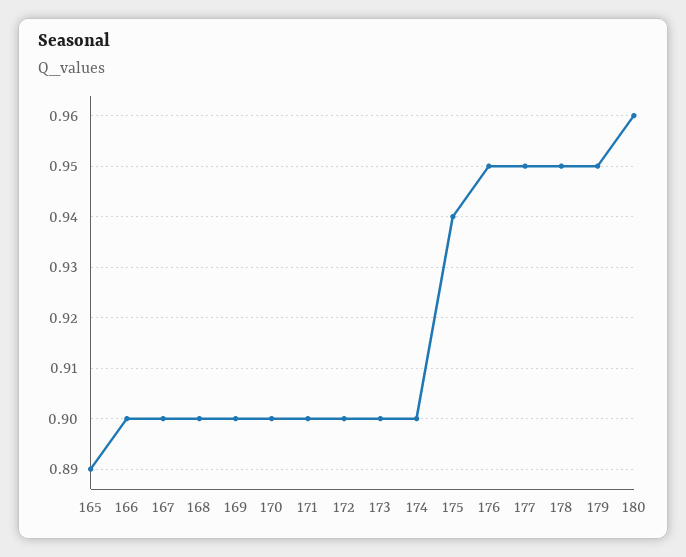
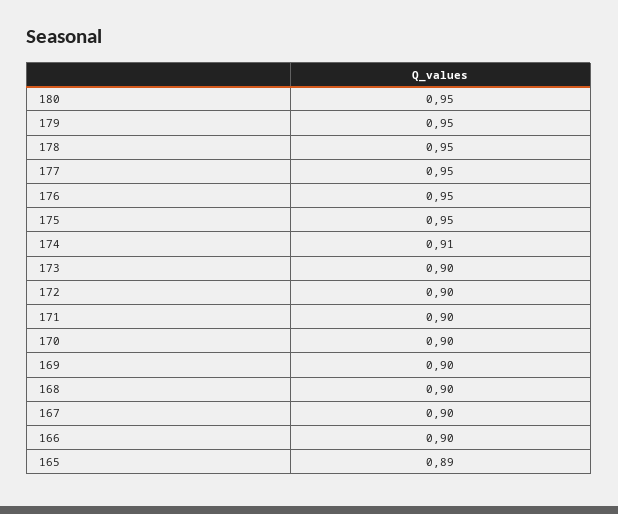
  {
    "165": 0.89,
    "166": 0.9,
    "167": 0.9,
    "168": 0.9,
    "169": 0.9,
    "170": 0.9,
    "171": 0.9,
    "172": 0.9,
    "173": 0.9,
-   "174": 0.9,
+   "174": 0.91,
-   "175": 0.94,
+   "175": 0.95,
    "176": 0.95,
    "177": 0.95,
    "178": 0.95,
    "179": 0.95,
-   "180": 0.96
+   "180": 0.95
  }

